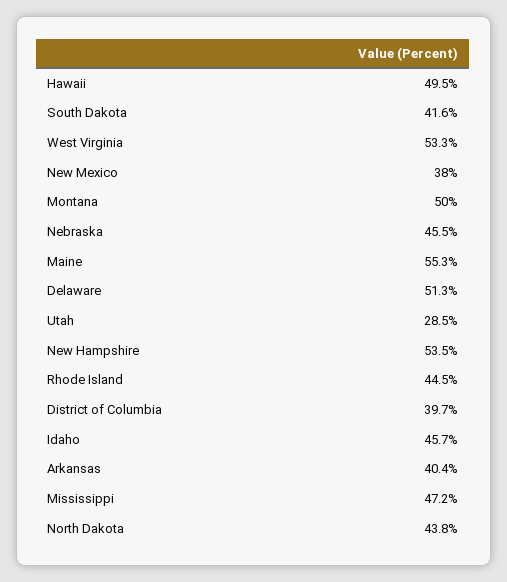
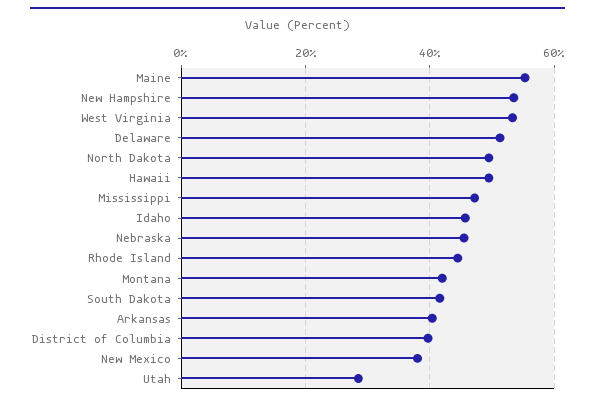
  {
    "Hawaii": 49.5,
    "South Dakota": 41.6,
    "West Virginia": 53.3,
    "New Mexico": 38,
-   "Montana": 50,
+   "Montana": 42,
    "Nebraska": 45.5,
    "Maine": 55.3,
    "Delaware": 51.3,
    "Utah": 28.5,
    "New Hampshire": 53.5,
    "Rhode Island": 44.5,
    "District of Columbia": 39.7,
    "Idaho": 45.7,
    "Arkansas": 40.4,
    "Mississippi": 47.2,
-   "North Dakota": 43.8
+   "North Dakota": 50
  }

